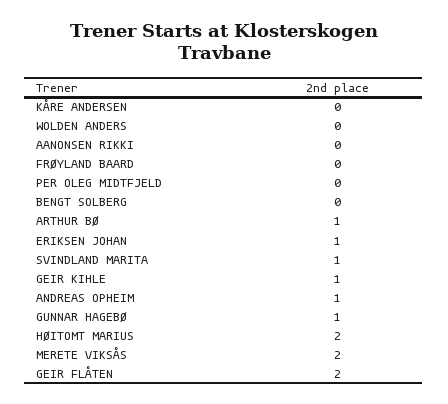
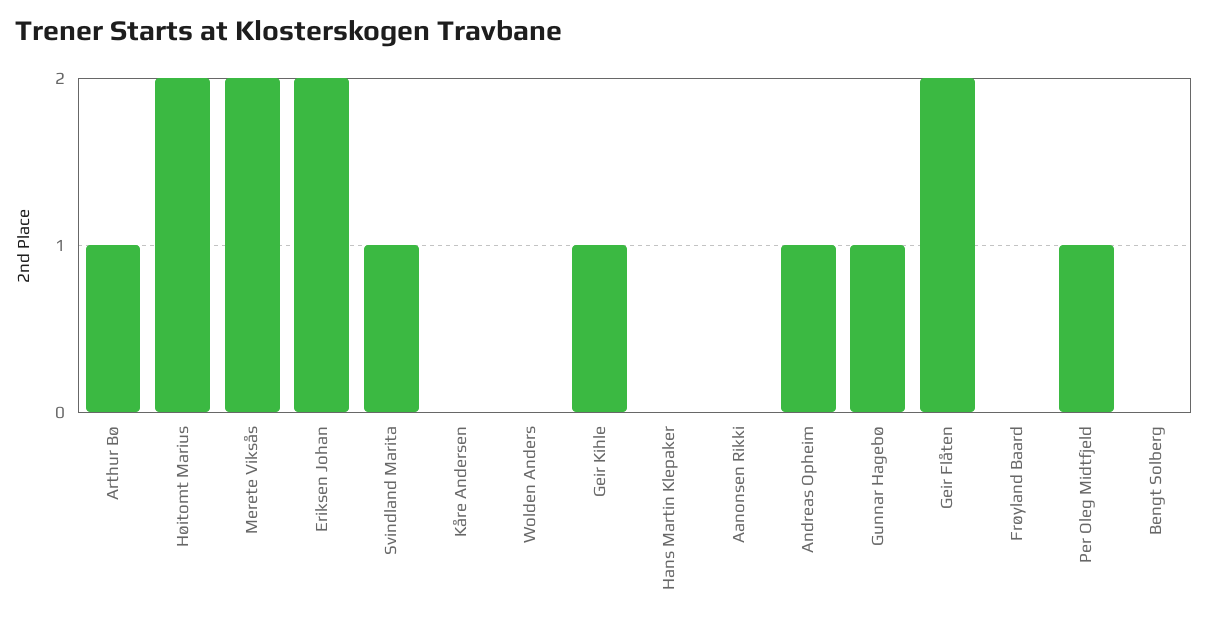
  {
    "KÅRE ANDERSEN": 0,
    "WOLDEN ANDERS": 0,
    "AANONSEN RIKKI": 0,
    "FRØYLAND BAARD": 0,
-   "PER OLEG MIDTFJELD": 0,
+   "PER OLEG MIDTFJELD": 1,
    "BENGT SOLBERG": 0,
    "ARTHUR BØ": 1,
-   "ERIKSEN JOHAN": 1,
+   "ERIKSEN JOHAN": 2,
    "SVINDLAND MARITA": 1,
    "GEIR KIHLE": 1,
    "ANDREAS OPHEIM": 1,
    "GUNNAR HAGEBØ": 1,
    "HØITOMT MARIUS": 2,
    "MERETE VIKSÅS": 2,
-   "GEIR FLÅTEN": 2
+   "GEIR FLÅTEN": 2,
+   "Hans Martin Klepaker": 0
  }

